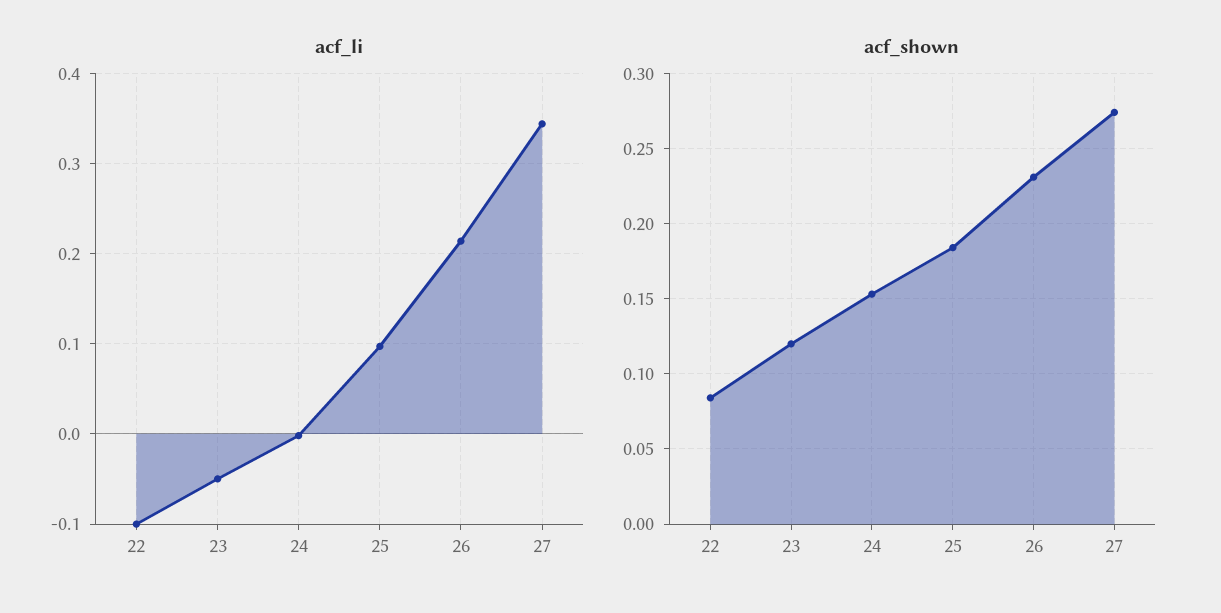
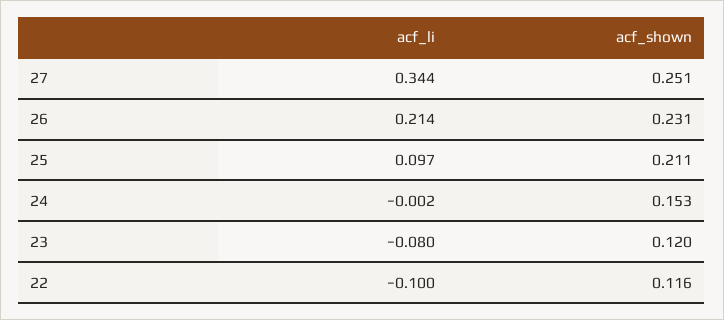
  {
    "acf_li": {
      "22": -0.1,
-     "23": -0.05,
+     "23": -0.08,
      "24": -0.002,
      "25": 0.097,
      "26": 0.214,
      "27": 0.344
    },
    "acf_shown": {
-     "22": 0.085,
+     "22": 0.116,
      "23": 0.12,
      "24": 0.153,
-     "25": 0.185,
+     "25": 0.211,
      "26": 0.231,
-     "27": 0.275
+     "27": 0.251
    }
  }

